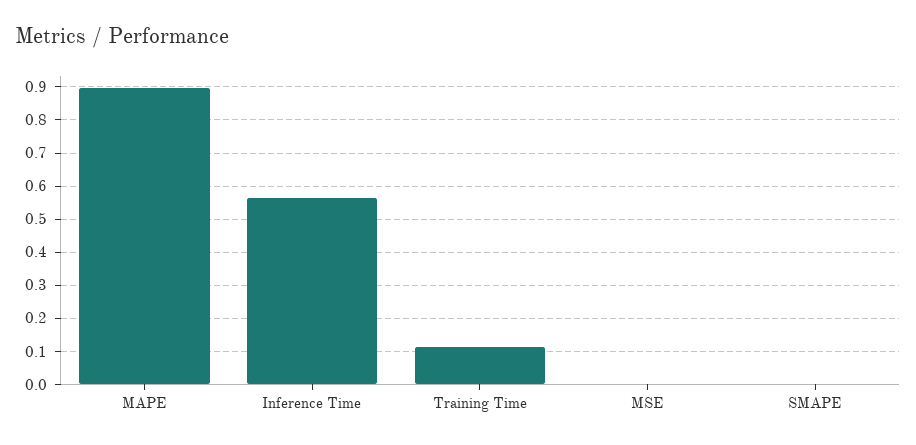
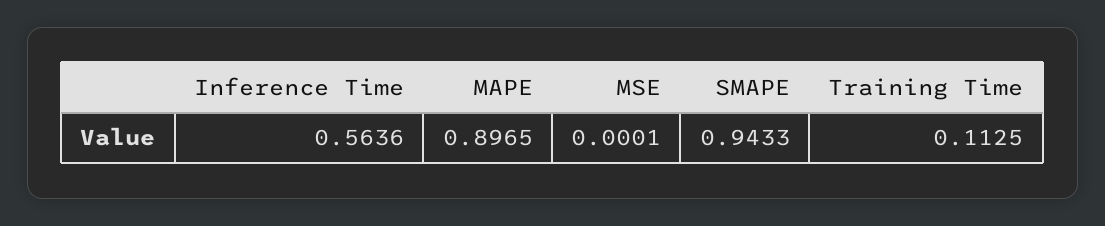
  {
    "MAPE": 0.8965,
    "Inference Time": 0.5636,
    "Training Time": 0.1125,
    "MSE": 0.0001,
-   "SMAPE": 0
+   "SMAPE": 0.9433
  }

